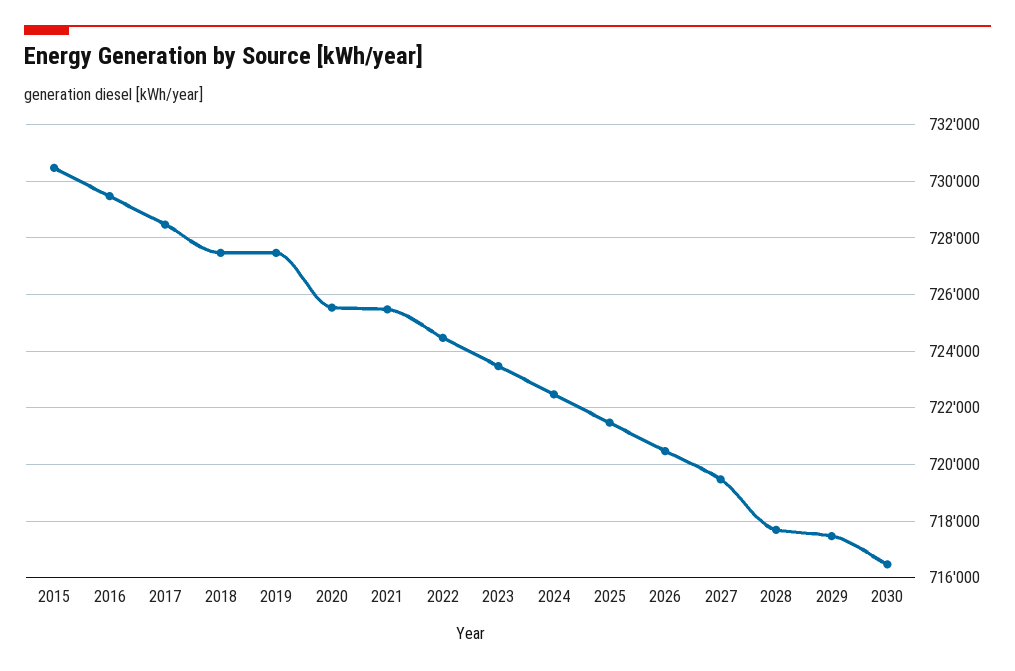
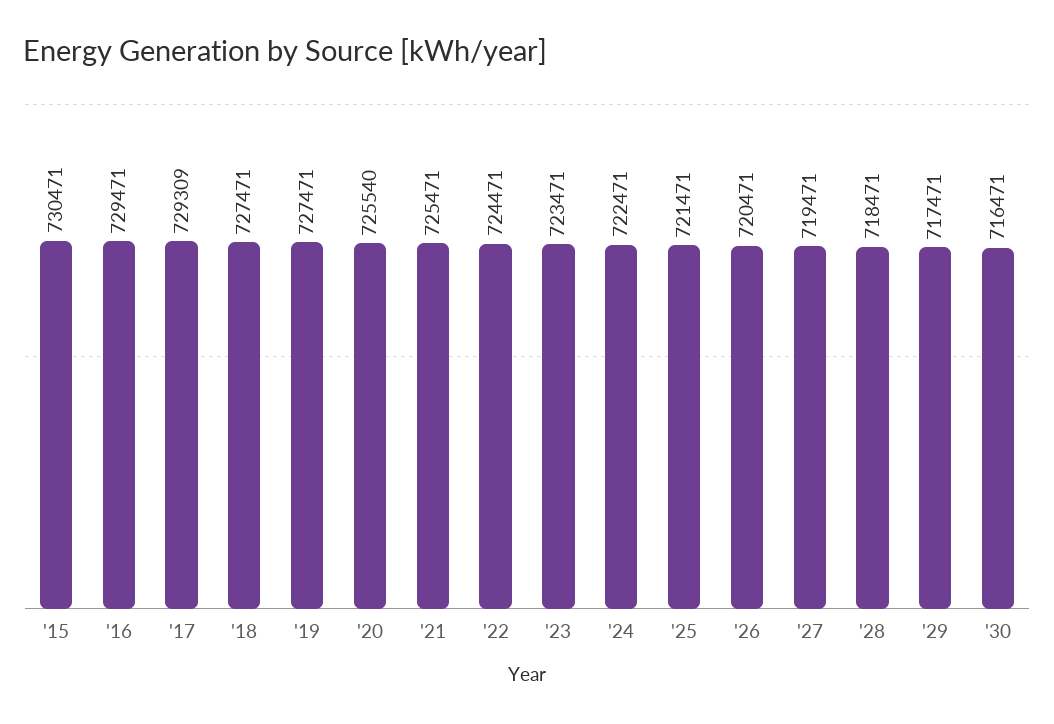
  {
    "2015": 730471,
    "2016": 729471,
-   "2017": 728500,
+   "2017": 729309,
    "2018": 727471,
    "2019": 727471,
    "2020": 725540,
    "2021": 725471,
    "2022": 724471,
    "2023": 723471,
    "2024": 722471,
    "2025": 721471,
    "2026": 720471,
    "2027": 719471,
-   "2028": 717750,
+   "2028": 718471,
    "2029": 717471,
    "2030": 716471
  }

